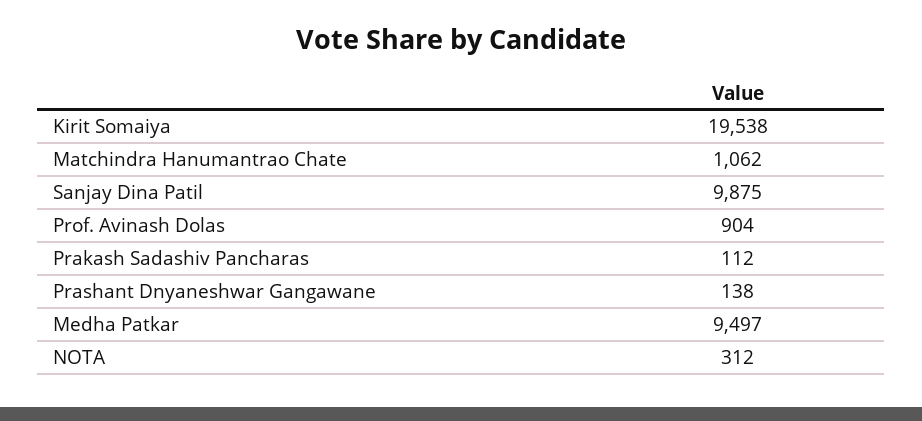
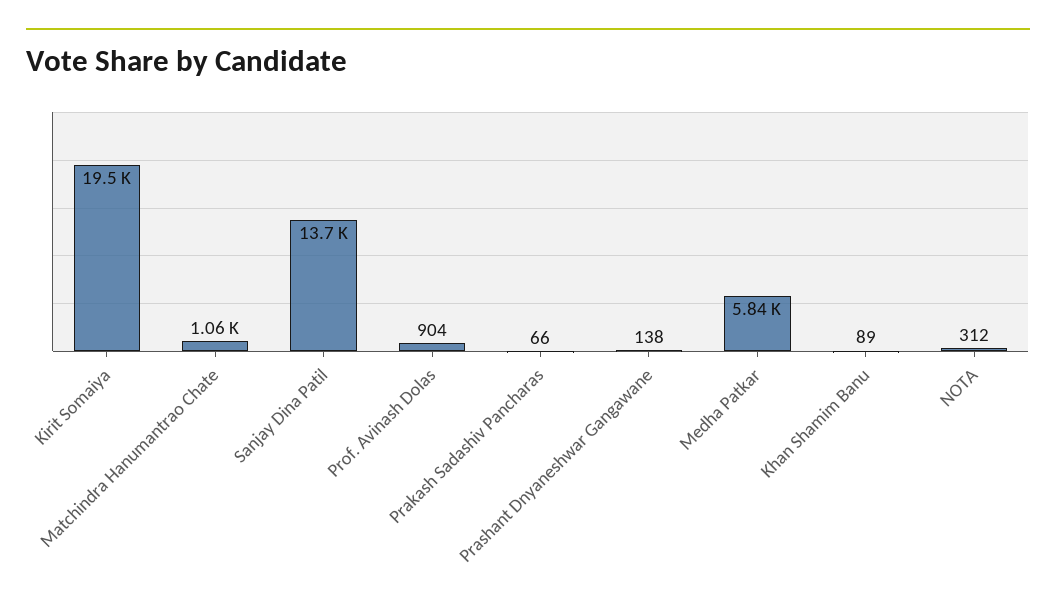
  {
    "Kirit Somaiya": 19538,
    "Matchindra Hanumantrao Chate": 1062,
-   "Sanjay Dina Patil": 9875,
+   "Sanjay Dina Patil": 13700,
    "Prof. Avinash Dolas": 904,
-   "Prakash Sadashiv Pancharas": 112,
+   "Prakash Sadashiv Pancharas": 66,
    "Prashant Dnyaneshwar Gangawane": 138,
-   "Medha Patkar": 9497,
+   "Medha Patkar": 5840,
-   "NOTA": 312
+   "NOTA": 312,
+   "Khan Shamim Banu": 89
  }

